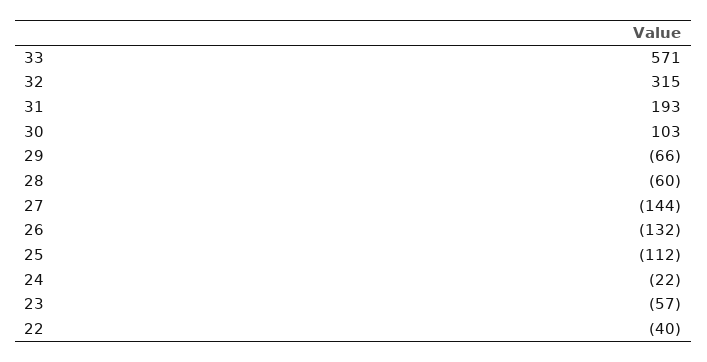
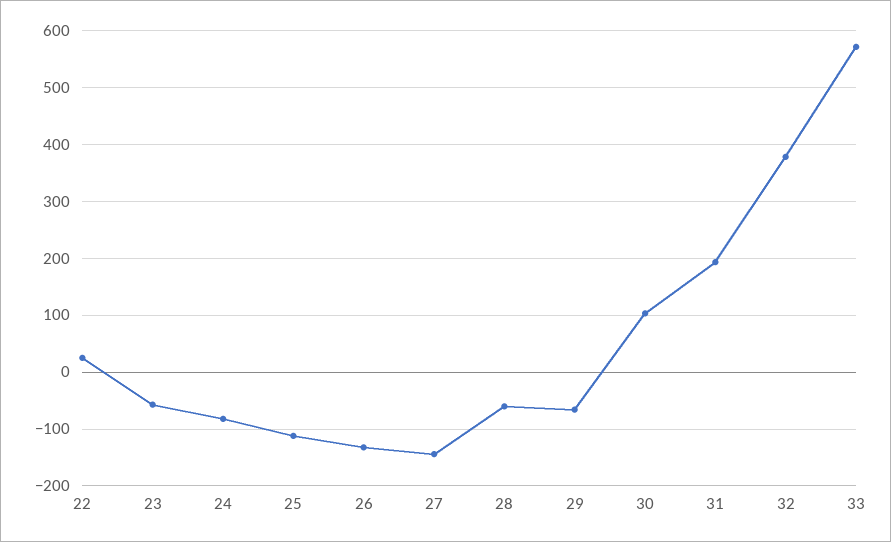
  {
    "33": 571,
-   "32": 315,
+   "32": 380,
    "31": 193,
    "30": 103,
    "29": -66,
    "28": -60,
    "27": -144,
    "26": -132,
    "25": -112,
-   "24": -22,
+   "24": -80,
    "23": -57,
-   "22": -40
+   "22": 20
  }

